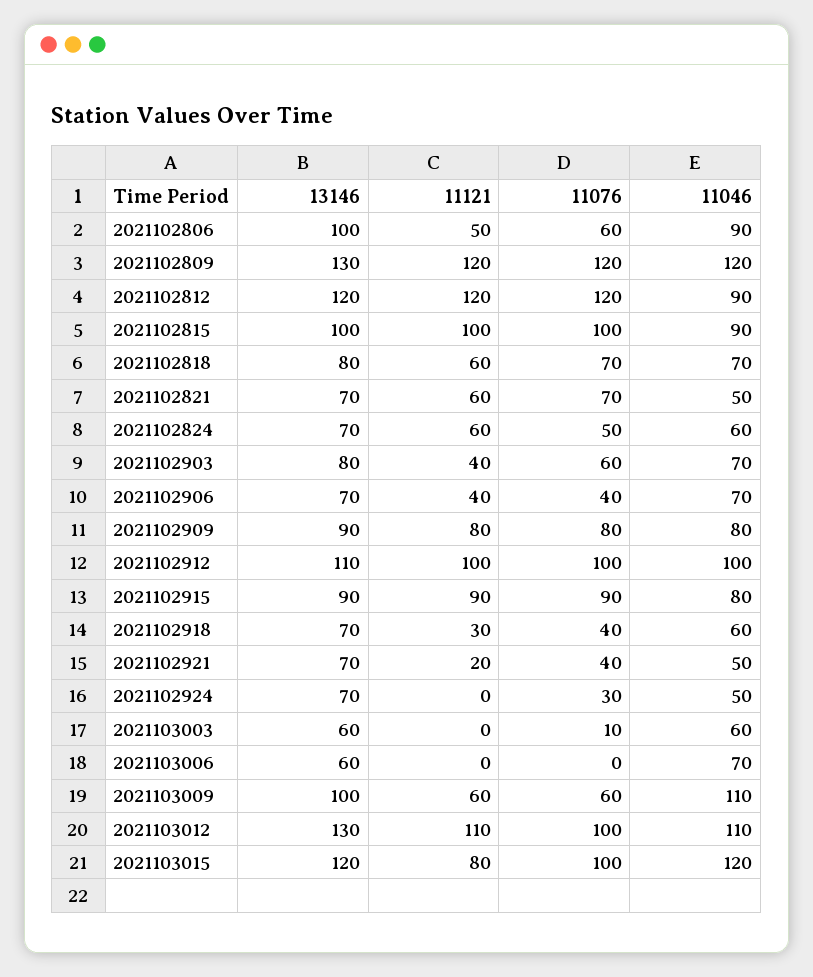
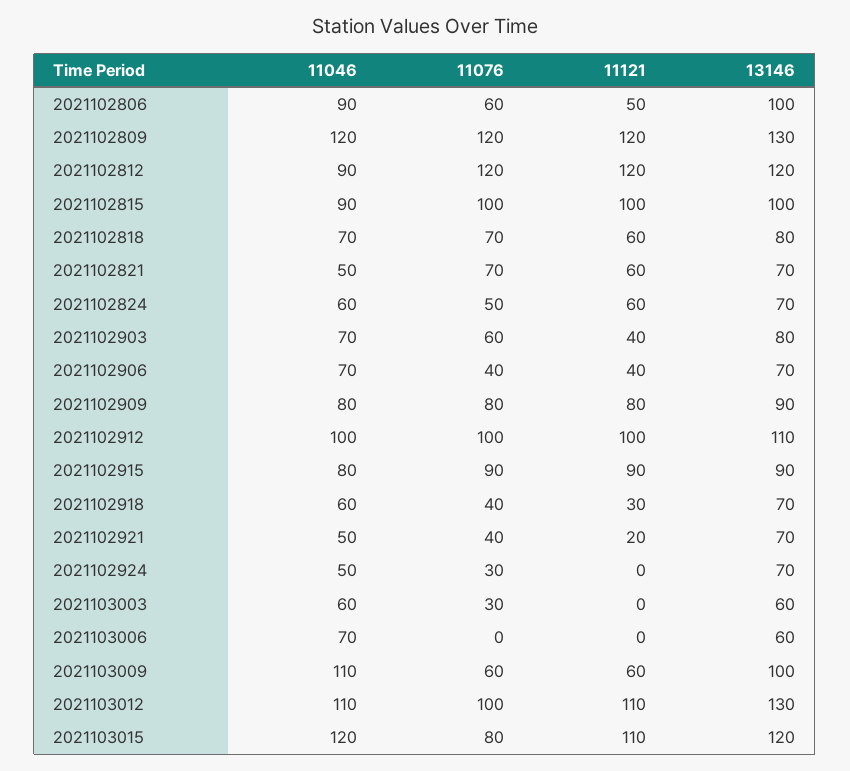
  {
    "13146": {
      "2021102806": 100,
      "2021102809": 130,
      "2021102812": 120,
      "2021102815": 100,
      "2021102818": 80,
      "2021102821": 70,
      "2021102824": 70,
      "2021102903": 80,
      "2021102906": 70,
      "2021102909": 90,
      "2021102912": 110,
      "2021102915": 90,
      "2021102918": 70,
      "2021102921": 70,
      "2021102924": 70,
      "2021103003": 60,
      "2021103006": 60,
      "2021103009": 100,
      "2021103012": 130,
      "2021103015": 120
    },
    "11121": {
      "2021102806": 50,
      "2021102809": 120,
      "2021102812": 120,
      "2021102815": 100,
      "2021102818": 60,
      "2021102821": 60,
      "2021102824": 60,
      "2021102903": 40,
      "2021102906": 40,
      "2021102909": 80,
      "2021102912": 100,
      "2021102915": 90,
      "2021102918": 30,
      "2021102921": 20,
      "2021102924": 0,
      "2021103003": 0,
      "2021103006": 0,
      "2021103009": 60,
      "2021103012": 110,
-     "2021103015": 80
+     "2021103015": 110
    },
    "11076": {
      "2021102806": 60,
      "2021102809": 120,
      "2021102812": 120,
      "2021102815": 100,
      "2021102818": 70,
      "2021102821": 70,
      "2021102824": 50,
      "2021102903": 60,
      "2021102906": 40,
      "2021102909": 80,
      "2021102912": 100,
      "2021102915": 90,
      "2021102918": 40,
      "2021102921": 40,
      "2021102924": 30,
-     "2021103003": 10,
+     "2021103003": 30,
      "2021103006": 0,
      "2021103009": 60,
      "2021103012": 100,
-     "2021103015": 100
+     "2021103015": 80
    },
    "11046": {
      "2021102806": 90,
      "2021102809": 120,
      "2021102812": 90,
      "2021102815": 90,
      "2021102818": 70,
      "2021102821": 50,
      "2021102824": 60,
      "2021102903": 70,
      "2021102906": 70,
      "2021102909": 80,
      "2021102912": 100,
      "2021102915": 80,
      "2021102918": 60,
      "2021102921": 50,
      "2021102924": 50,
      "2021103003": 60,
      "2021103006": 70,
      "2021103009": 110,
      "2021103012": 110,
      "2021103015": 120
    }
  }

